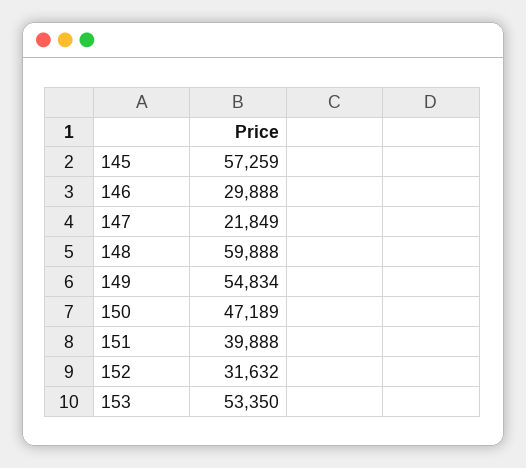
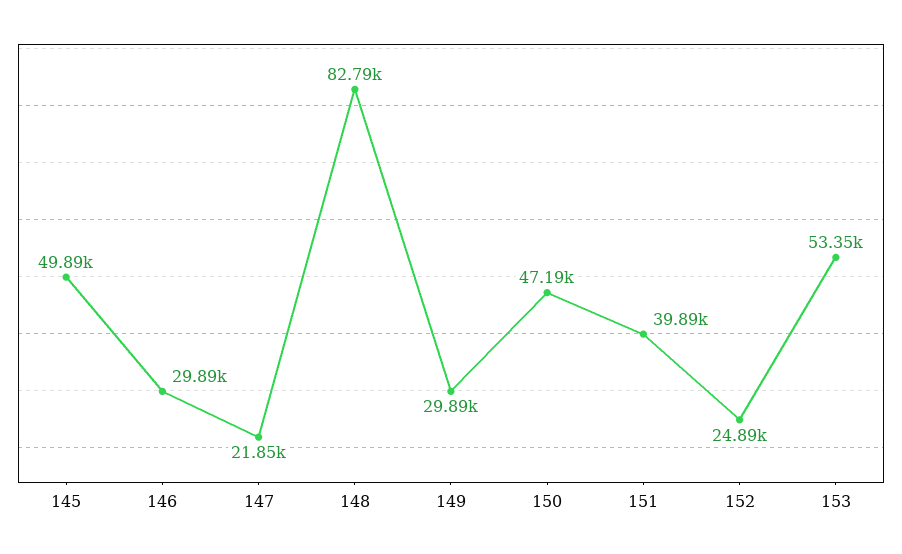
  {
-   "145": 57259,
+   "145": 49890,
    "146": 29888,
    "147": 21849,
-   "148": 59888,
+   "148": 82790,
-   "149": 54834,
+   "149": 29890,
    "150": 47189,
    "151": 39888,
-   "152": 31632,
+   "152": 24890,
    "153": 53350
  }

